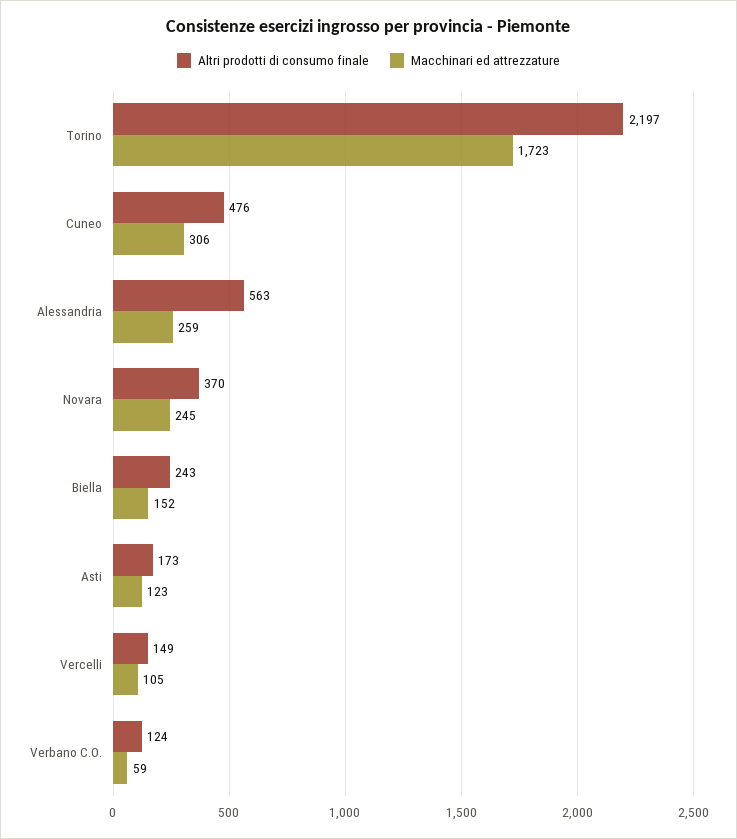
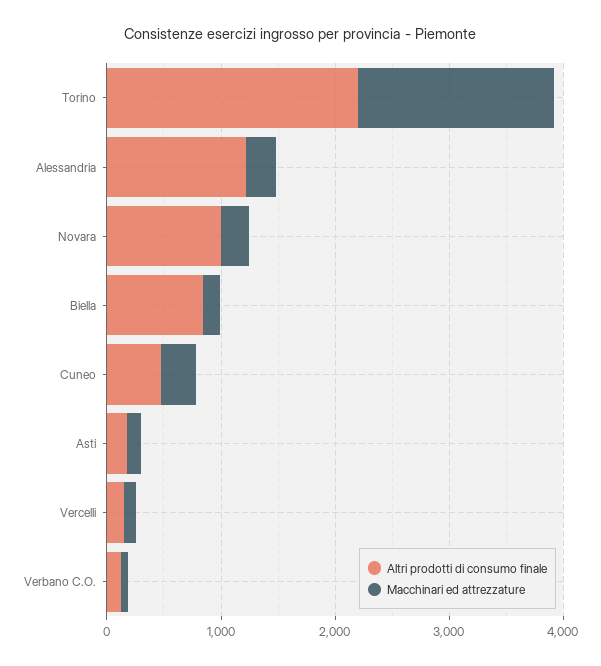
  {
    "Altri prodotti di consumo finale": {
      "Torino": 2197,
      "Cuneo": 476,
-     "Alessandria": 563,
+     "Alessandria": 1200,
-     "Novara": 370,
+     "Novara": 1000,
-     "Biella": 243,
+     "Biella": 800,
      "Asti": 173,
      "Vercelli": 149,
      "Verbano C.O.": 124
    },
    "Macchinari ed attrezzature": {
      "Torino": 1723,
      "Cuneo": 306,
      "Alessandria": 259,
      "Novara": 245,
      "Biella": 152,
      "Asti": 123,
      "Vercelli": 105,
      "Verbano C.O.": 59
    }
  }

